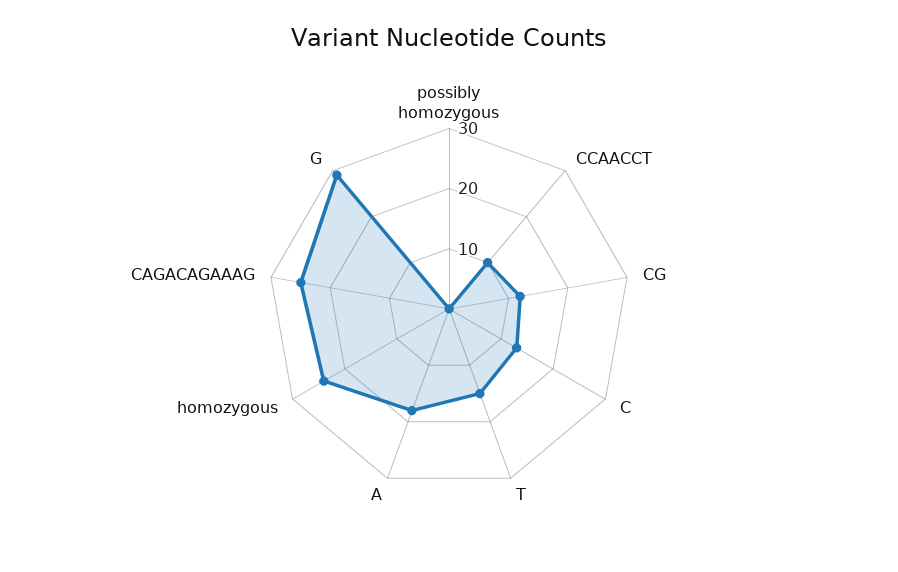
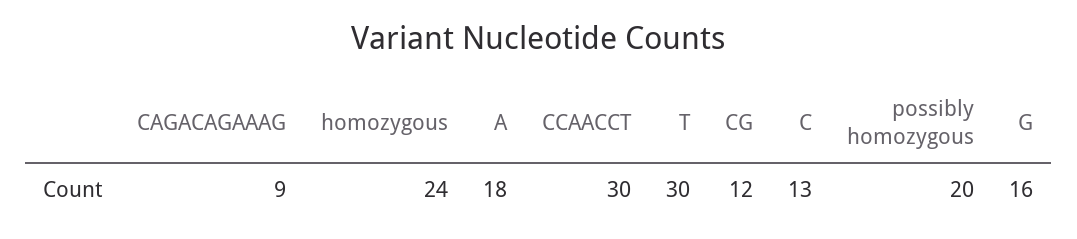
  {
-   "possibly homozygous": 0,
+   "possibly homozygous": 20,
-   "CCAACCT": 10,
+   "CCAACCT": 30,
    "CG": 12,
    "C": 13,
-   "T": 15,
+   "T": 30,
    "A": 18,
    "homozygous": 24,
-   "CAGACAGAAAG": 25,
+   "CAGACAGAAAG": 9,
-   "G": 30
+   "G": 16
  }

